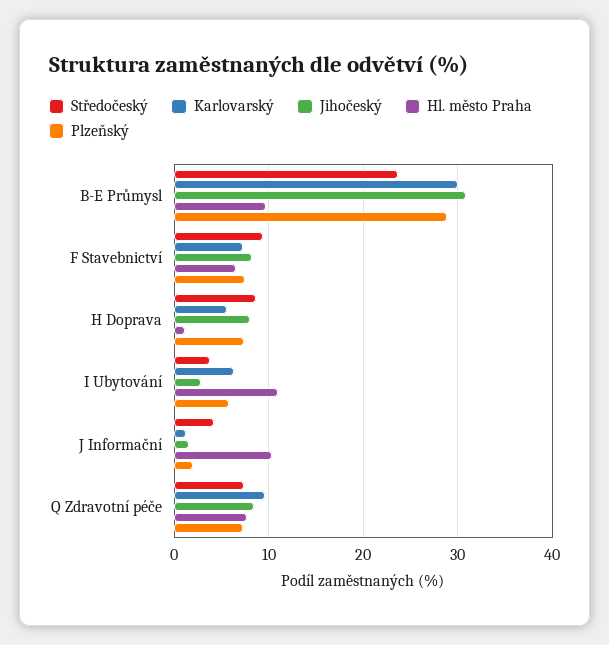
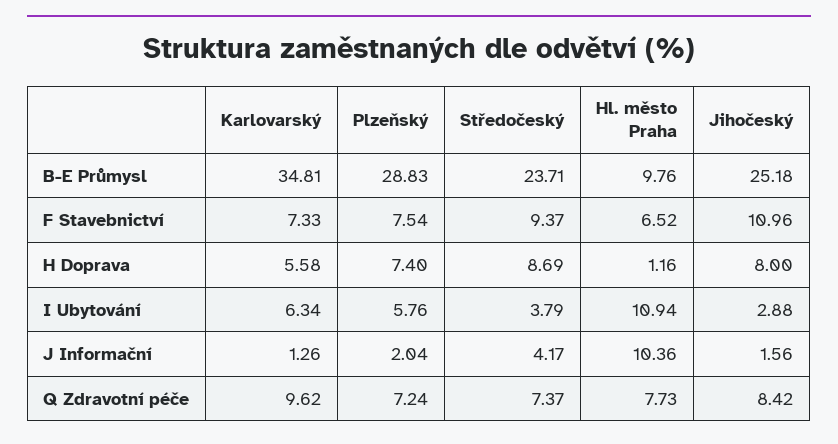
  {
    "Středočeský": {
      "B-E Průmysl": 23.71,
      "F Stavebnictví": 9.37,
      "H Doprava": 8.69,
      "I Ubytování": 3.79,
      "J Informační": 4.17,
      "Q Zdravotní péče": 7.37
    },
    "Karlovarský": {
-     "B-E Průmysl": 30,
+     "B-E Průmysl": 34.81,
      "F Stavebnictví": 7.33,
      "H Doprava": 5.58,
      "I Ubytování": 6.34,
      "J Informační": 1.26,
      "Q Zdravotní péče": 9.62
    },
    "Jihočeský": {
-     "B-E Průmysl": 31,
+     "B-E Průmysl": 25.18,
-     "F Stavebnictví": 8,
+     "F Stavebnictví": 10.96,
      "H Doprava": 8,
      "I Ubytování": 2.88,
      "J Informační": 1.56,
      "Q Zdravotní péče": 8.42
    },
    "Hl. město Praha": {
      "B-E Průmysl": 9.76,
      "F Stavebnictví": 6.52,
      "H Doprava": 1.16,
      "I Ubytování": 10.94,
      "J Informační": 10.36,
      "Q Zdravotní péče": 7.73
    },
    "Plzeňský": {
      "B-E Průmysl": 28.83,
      "F Stavebnictví": 7.54,
      "H Doprava": 7.4,
      "I Ubytování": 5.76,
      "J Informační": 2.04,
      "Q Zdravotní péče": 7.24
    }
  }

